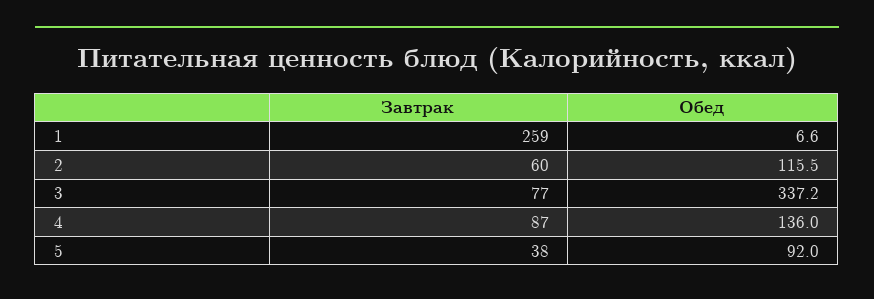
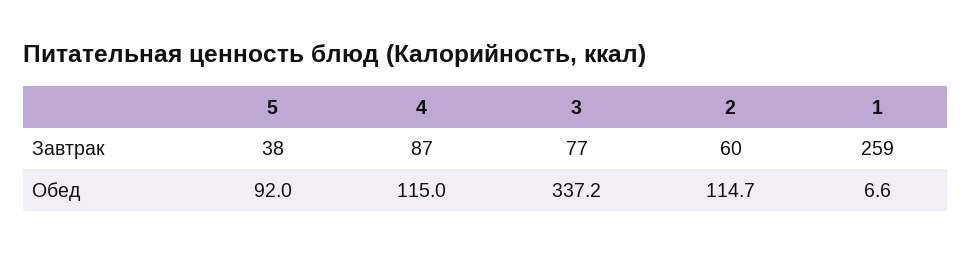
  {
    "Завтрак": {
      "1": 259,
      "2": 60,
      "3": 77,
      "4": 87,
      "5": 38
    },
    "Обед": {
      "1": 6.6,
-     "2": 115.5,
+     "2": 114.7,
      "3": 337.2,
-     "4": 136,
+     "4": 115,
      "5": 92
    }
  }

